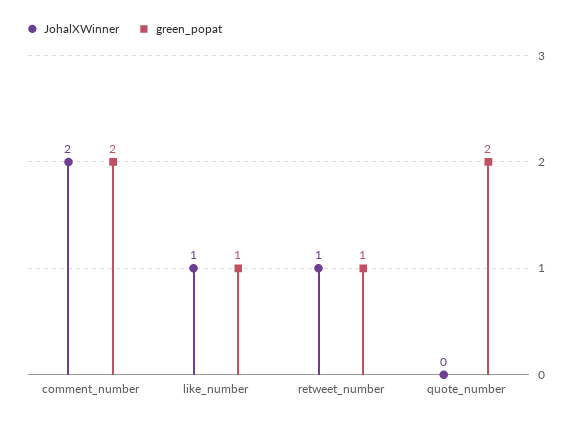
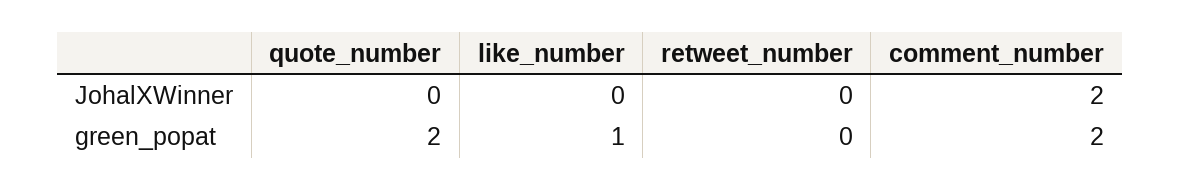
  {
    "JohalXWinner": {
      "comment_number": 2,
-     "like_number": 1,
+     "like_number": 0,
-     "retweet_number": 1,
+     "retweet_number": 0,
      "quote_number": 0
    },
    "green_popat": {
      "comment_number": 2,
      "like_number": 1,
-     "retweet_number": 1,
+     "retweet_number": 0,
      "quote_number": 2
    }
  }

